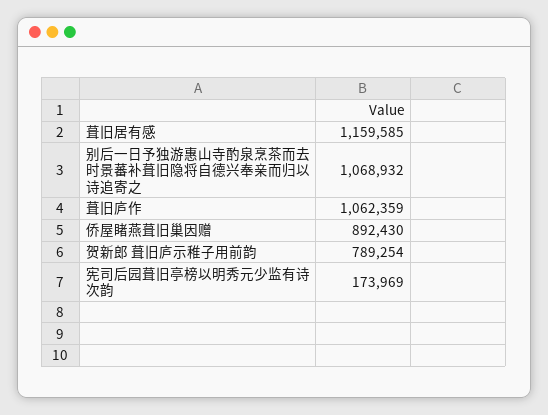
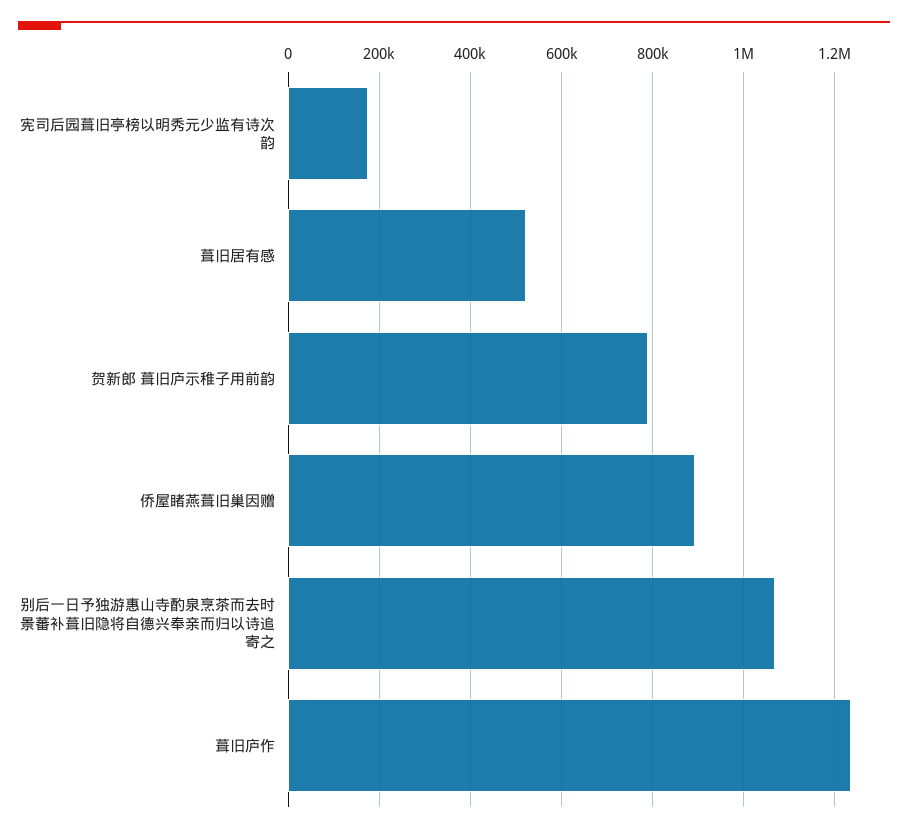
  {
-   "葺旧居有感": 1159585,
+   "葺旧居有感": 520000,
    "别后一日予独游惠山寺酌泉烹茶而去时景蕃补葺旧隐将自德兴奉亲而归以诗追寄之": 1068932,
-   "葺旧庐作": 1062359,
+   "葺旧庐作": 1240000,
    "侨屋睹燕葺旧巢因赠": 892430,
    "贺新郎 葺旧庐示稚子用前韵": 789254,
    "宪司后园葺旧亭榜以明秀元少监有诗次韵": 173969
  }

